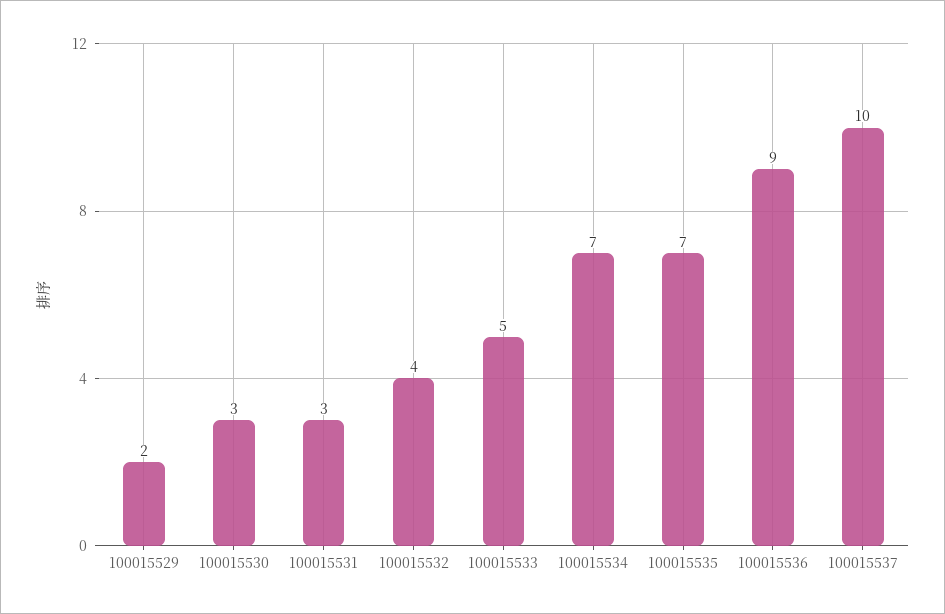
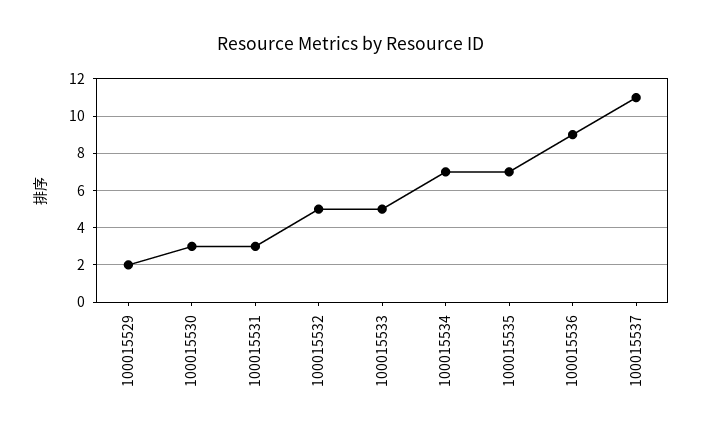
  {
    "100015529": 2,
    "100015530": 3,
    "100015531": 3,
-   "100015532": 4,
+   "100015532": 5,
    "100015533": 5,
    "100015534": 7,
    "100015535": 7,
    "100015536": 9,
-   "100015537": 10
+   "100015537": 11
  }

